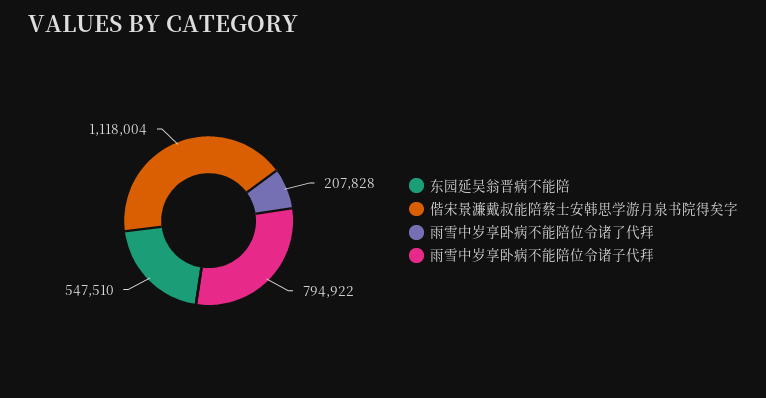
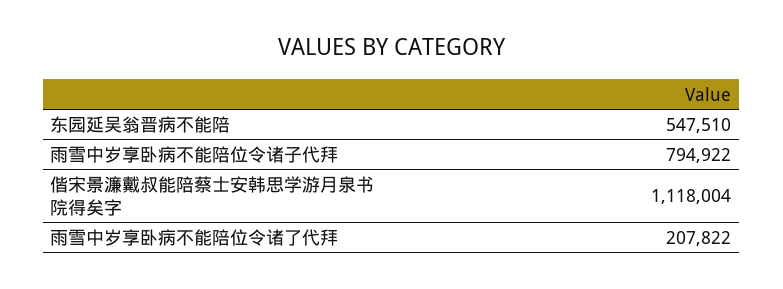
  {
    "东园延吴翁晋病不能陪": 547510,
    "偕宋景濂戴叔能陪蔡士安韩思学游月泉书院得矣字": 1118004,
-   "雨雪中岁享卧病不能陪位令诸了代拜": 207828,
+   "雨雪中岁享卧病不能陪位令诸了代拜": 207822,
    "雨雪中岁享卧病不能陪位令诸子代拜": 794922
  }

